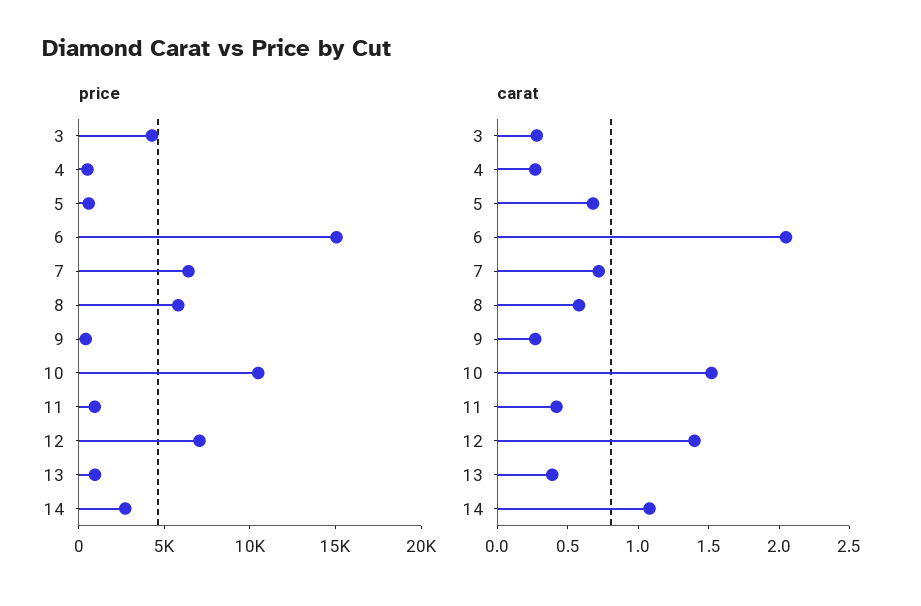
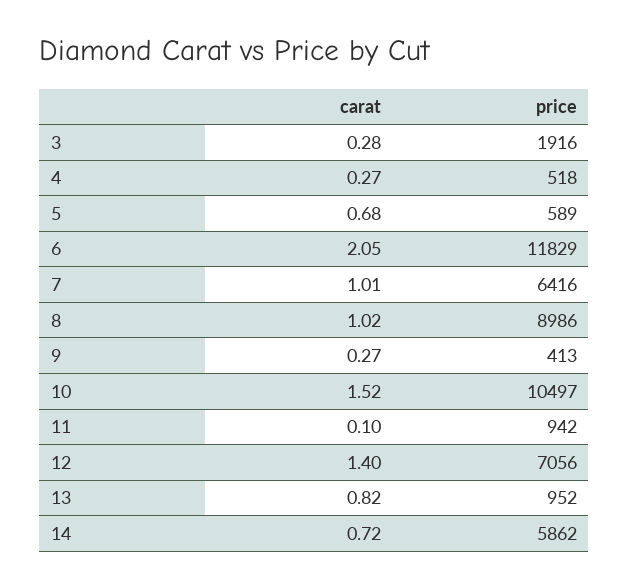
  {
    "price": {
-     "3": 4000,
+     "3": 1916,
      "4": 518,
      "5": 589,
-     "6": 15000,
+     "6": 11829,
      "7": 6416,
-     "8": 6000,
+     "8": 8986,
      "9": 413,
      "10": 10497,
      "11": 942,
      "12": 7056,
      "13": 952,
-     "14": 3000
+     "14": 5862
    },
    "carat": {
      "3": 0.28,
      "4": 0.27,
      "5": 0.68,
      "6": 2.05,
-     "7": 0.7,
+     "7": 1.01,
-     "8": 0.6,
+     "8": 1.02,
      "9": 0.27,
      "10": 1.52,
-     "11": 0.4,
+     "11": 0.1,
      "12": 1.4,
-     "13": 0.4,
+     "13": 0.82,
-     "14": 1.1
+     "14": 0.72
    }
  }

